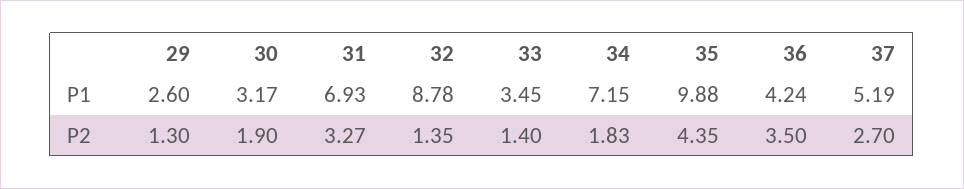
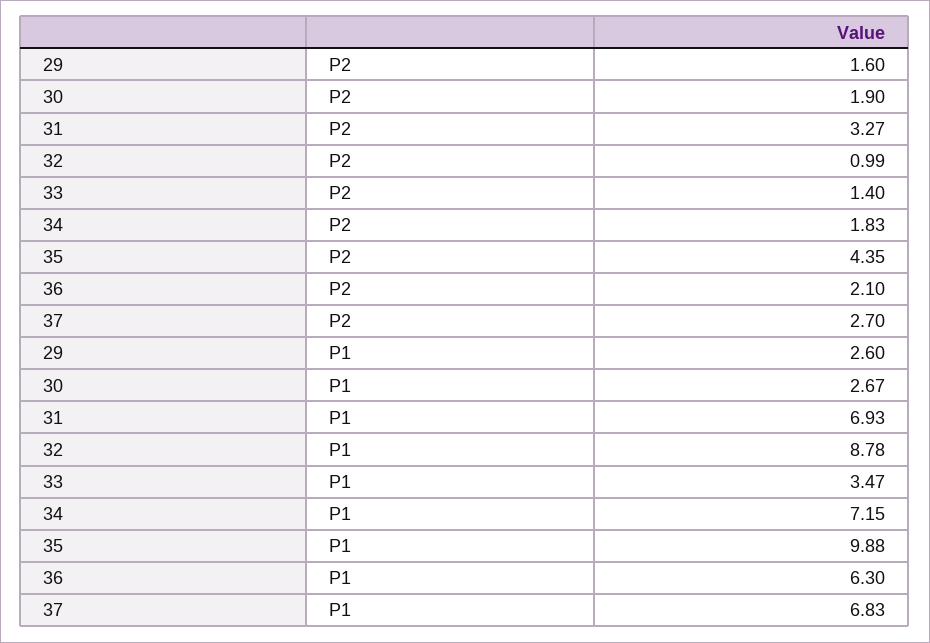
  {
    "29": {
      "P1": 2.6,
-     "P2": 1.3
+     "P2": 1.6
    },
    "30": {
-     "P1": 3.17,
+     "P1": 2.67,
      "P2": 1.9
    },
    "31": {
      "P1": 6.93,
      "P2": 3.27
    },
    "32": {
      "P1": 8.78,
-     "P2": 1.35
+     "P2": 0.99
    },
    "33": {
-     "P1": 3.45,
+     "P1": 3.47,
      "P2": 1.4
    },
    "34": {
      "P1": 7.15,
      "P2": 1.83
    },
    "35": {
      "P1": 9.88,
      "P2": 4.35
    },
    "36": {
-     "P1": 4.24,
+     "P1": 6.3,
-     "P2": 3.5
+     "P2": 2.1
    },
    "37": {
-     "P1": 5.19,
+     "P1": 6.83,
      "P2": 2.7
    }
  }

